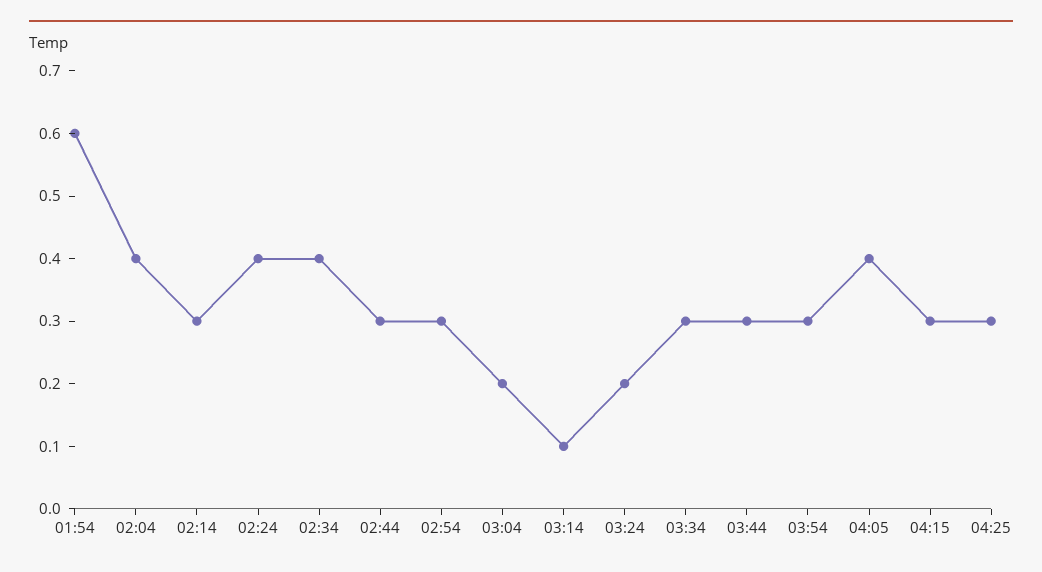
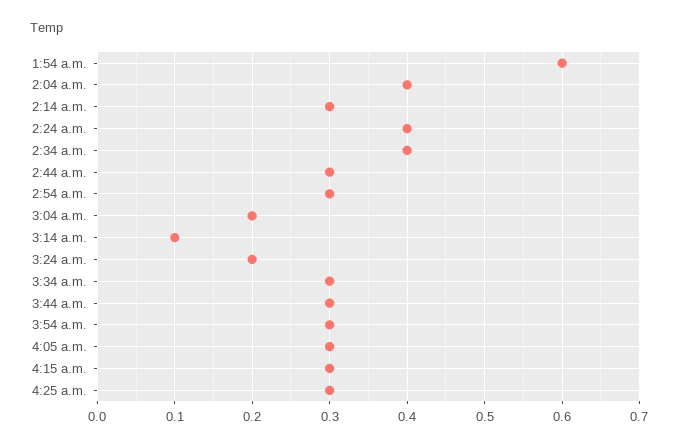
  {
    "01:54": 0.6,
    "02:04": 0.4,
    "02:14": 0.3,
    "02:24": 0.4,
    "02:34": 0.4,
    "02:44": 0.3,
    "02:54": 0.3,
    "03:04": 0.2,
    "03:14": 0.1,
    "03:24": 0.2,
    "03:34": 0.3,
    "03:44": 0.3,
    "03:54": 0.3,
-   "04:05": 0.4,
+   "04:05": 0.3,
    "04:15": 0.3,
    "04:25": 0.3
  }

